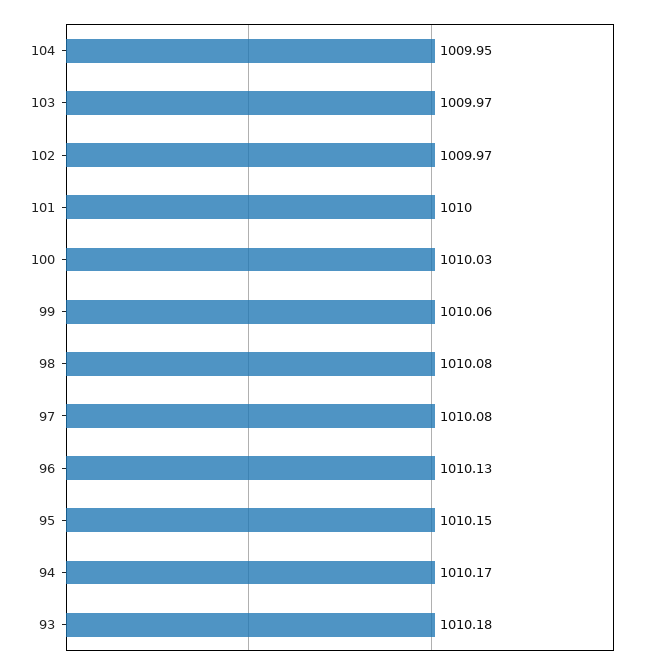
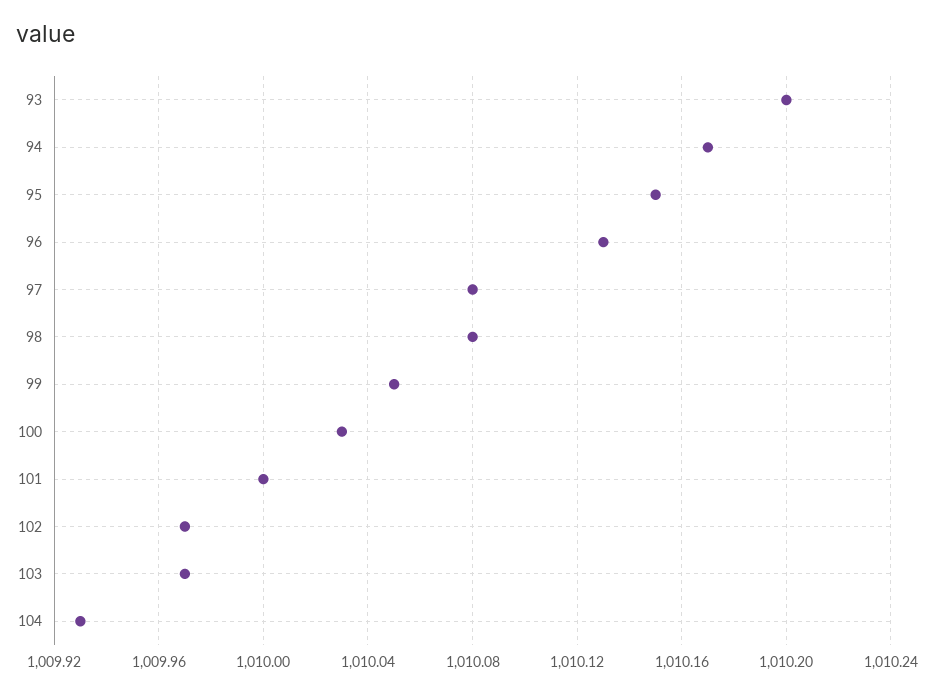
  {
-   "104": 1009.95,
+   "104": 1009.93,
    "103": 1009.97,
    "102": 1009.97,
    "101": 1010,
    "100": 1010.03,
-   "99": 1010.06,
+   "99": 1010.05,
    "98": 1010.08,
    "97": 1010.08,
    "96": 1010.13,
    "95": 1010.15,
    "94": 1010.17,
-   "93": 1010.18
+   "93": 1010.2
  }

